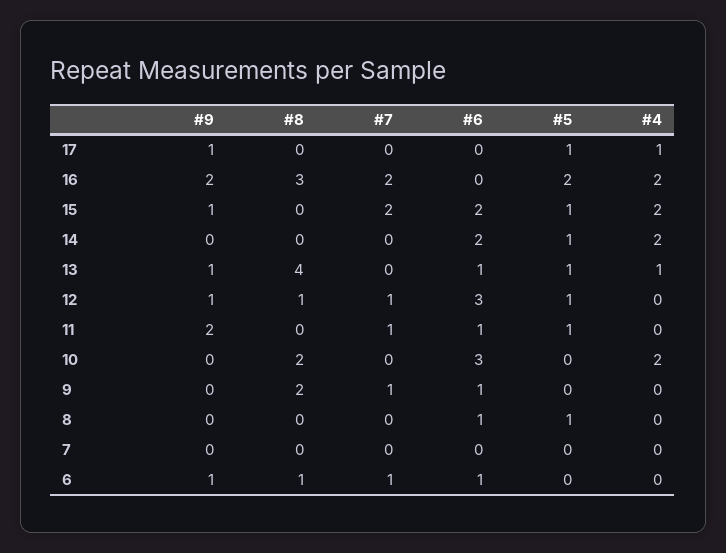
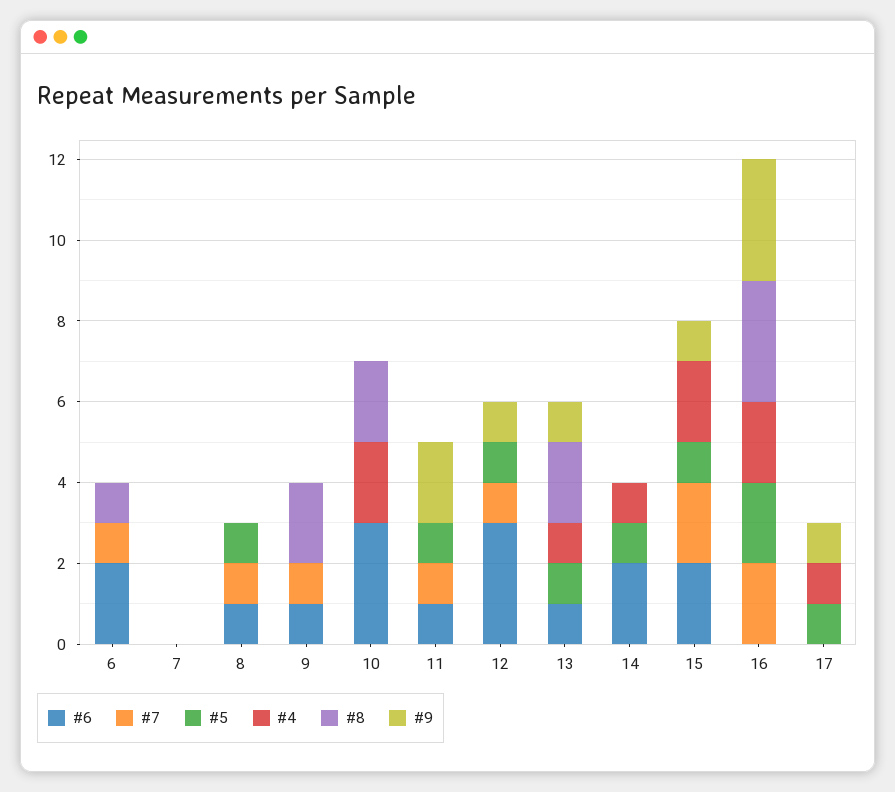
  {
    "#9": {
      "17": 1,
-     "16": 2,
+     "16": 3,
      "15": 1,
      "14": 0,
      "13": 1,
      "12": 1,
      "11": 2,
      "10": 0,
      "9": 0,
      "8": 0,
      "7": 0,
-     "6": 1
+     "6": 0
    },
    "#8": {
      "17": 0,
      "16": 3,
      "15": 0,
      "14": 0,
-     "13": 4,
+     "13": 2,
-     "12": 1,
+     "12": 0,
      "11": 0,
      "10": 2,
      "9": 2,
      "8": 0,
      "7": 0,
      "6": 1
    },
    "#7": {
      "17": 0,
      "16": 2,
      "15": 2,
      "14": 0,
      "13": 0,
      "12": 1,
      "11": 1,
      "10": 0,
      "9": 1,
-     "8": 0,
+     "8": 1,
      "7": 0,
      "6": 1
    },
    "#6": {
      "17": 0,
      "16": 0,
      "15": 2,
      "14": 2,
      "13": 1,
      "12": 3,
      "11": 1,
      "10": 3,
      "9": 1,
      "8": 1,
      "7": 0,
-     "6": 1
+     "6": 2
    },
    "#5": {
      "17": 1,
      "16": 2,
      "15": 1,
      "14": 1,
      "13": 1,
      "12": 1,
      "11": 1,
      "10": 0,
      "9": 0,
      "8": 1,
      "7": 0,
      "6": 0
    },
    "#4": {
      "17": 1,
      "16": 2,
      "15": 2,
-     "14": 2,
+     "14": 1,
      "13": 1,
      "12": 0,
      "11": 0,
      "10": 2,
      "9": 0,
      "8": 0,
      "7": 0,
      "6": 0
    }
  }

